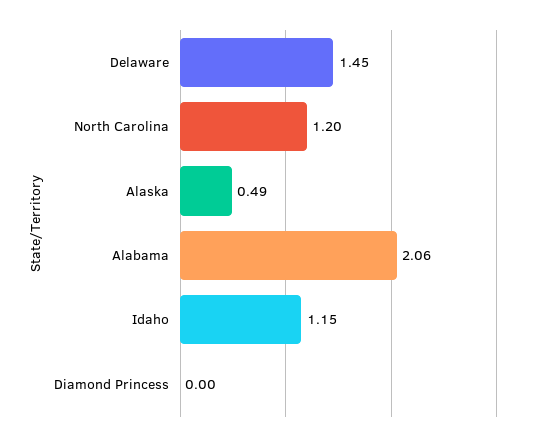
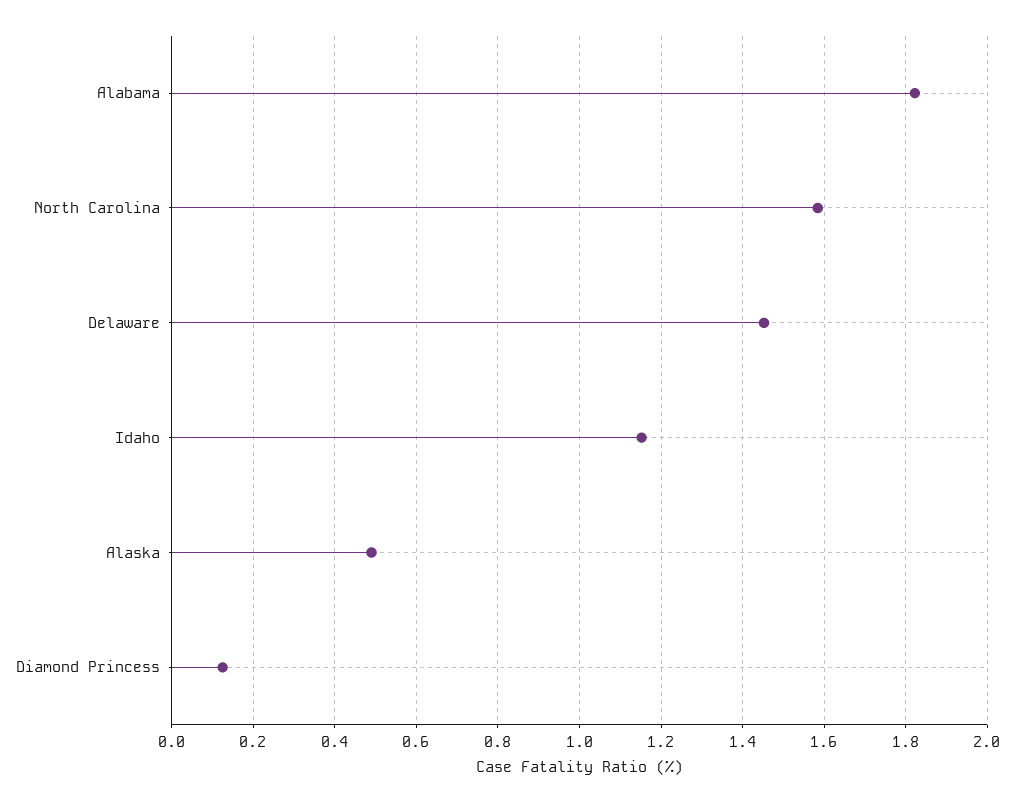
  {
    "Delaware": 1.45,
-   "North Carolina": 1.2,
+   "North Carolina": 1.58,
    "Alaska": 0.49,
-   "Alabama": 2.06,
+   "Alabama": 1.82,
    "Idaho": 1.15,
-   "Diamond Princess": 0
+   "Diamond Princess": 0.12
  }

